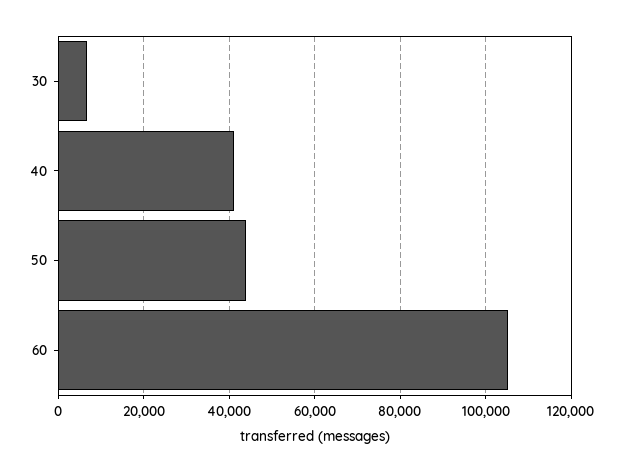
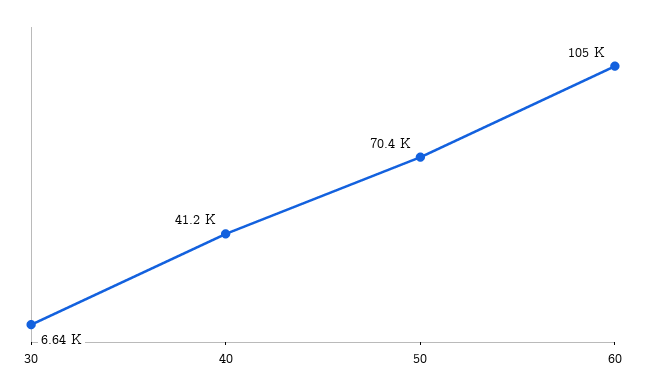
  {
    "30": 6640,
    "40": 41200,
-   "50": 44000,
+   "50": 70400,
    "60": 105000
  }

